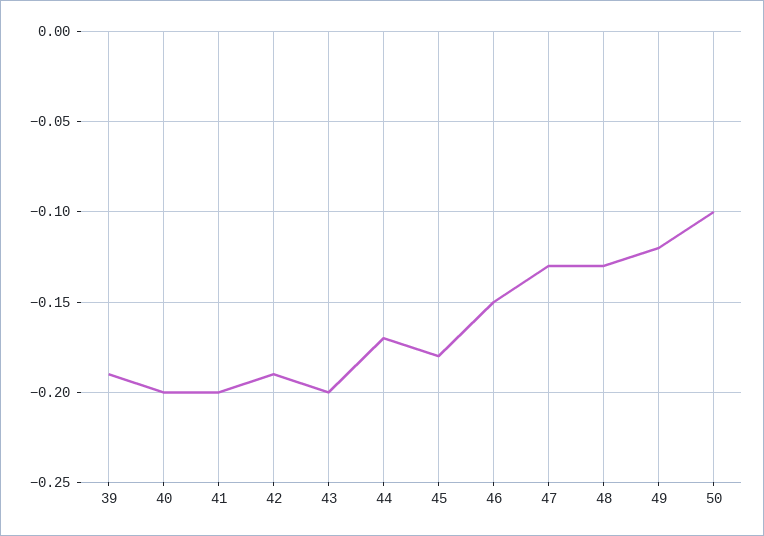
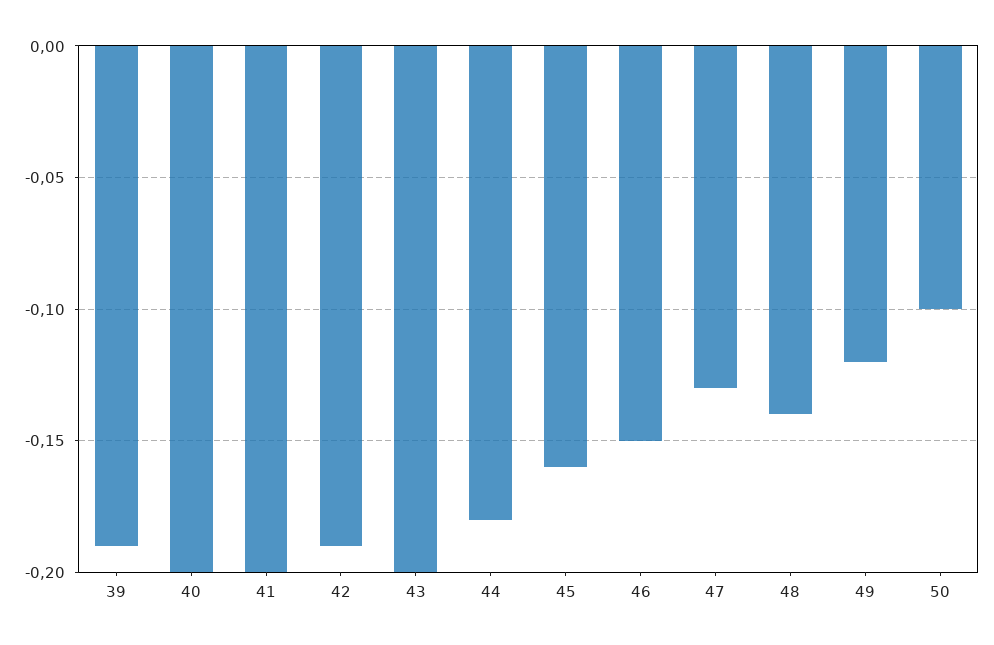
  {
    "39": -0.19,
    "40": -0.2,
    "41": -0.2,
    "42": -0.19,
    "43": -0.2,
-   "44": -0.17,
+   "44": -0.18,
-   "45": -0.18,
+   "45": -0.16,
    "46": -0.15,
    "47": -0.13,
-   "48": -0.13,
+   "48": -0.14,
    "49": -0.12,
    "50": -0.1
  }

